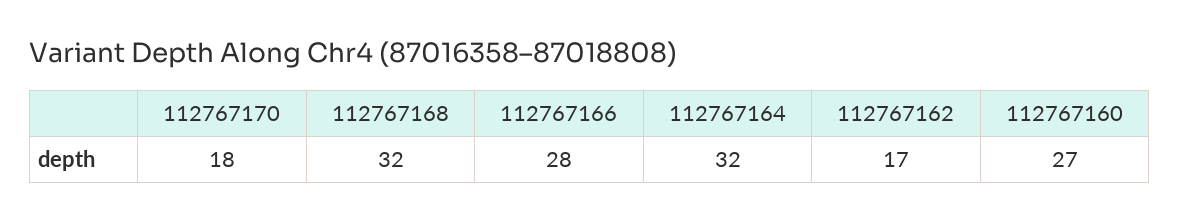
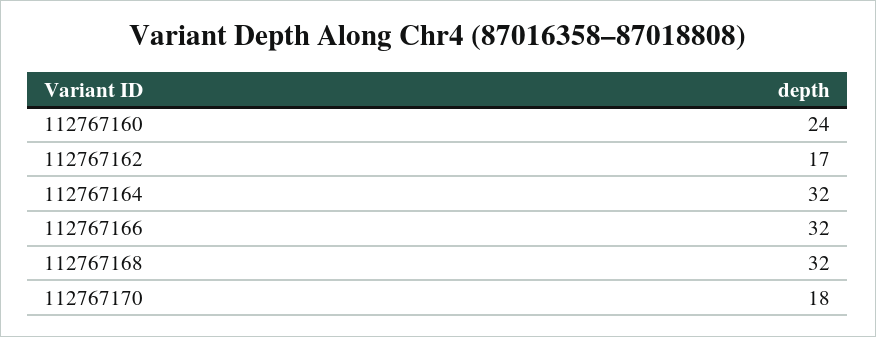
  {
    "112767170": 18,
    "112767168": 32,
-   "112767166": 28,
+   "112767166": 32,
    "112767164": 32,
    "112767162": 17,
-   "112767160": 27
+   "112767160": 24
  }

